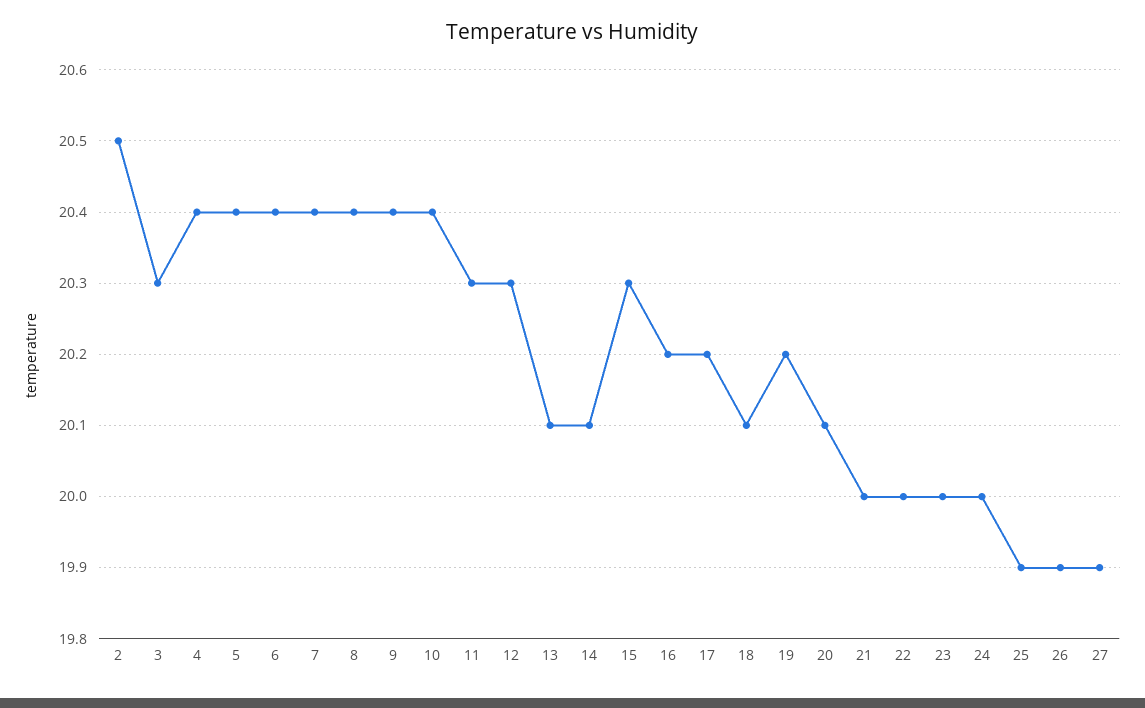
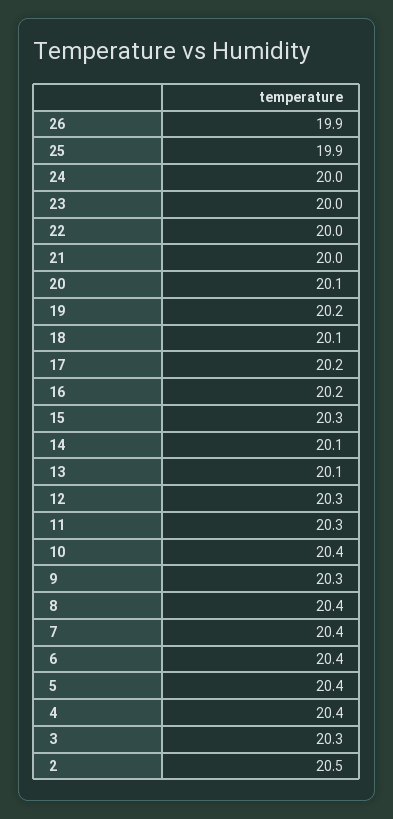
  {
    "2": 20.5,
    "3": 20.3,
    "4": 20.4,
    "5": 20.4,
    "6": 20.4,
    "7": 20.4,
    "8": 20.4,
-   "9": 20.4,
+   "9": 20.3,
    "10": 20.4,
    "11": 20.3,
    "12": 20.3,
    "13": 20.1,
    "14": 20.1,
    "15": 20.3,
    "16": 20.2,
    "17": 20.2,
    "18": 20.1,
    "19": 20.2,
    "20": 20.1,
    "21": 20,
    "22": 20,
    "23": 20,
    "24": 20,
    "25": 19.9,
-   "26": 19.9,
+   "26": 19.9
-   "27": 19.9
  }

